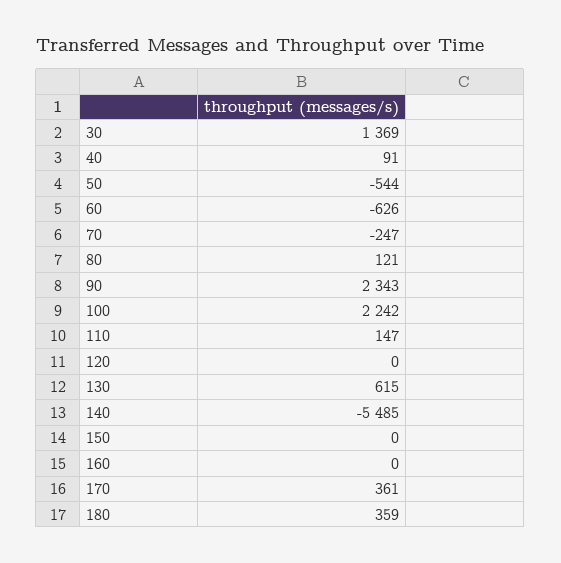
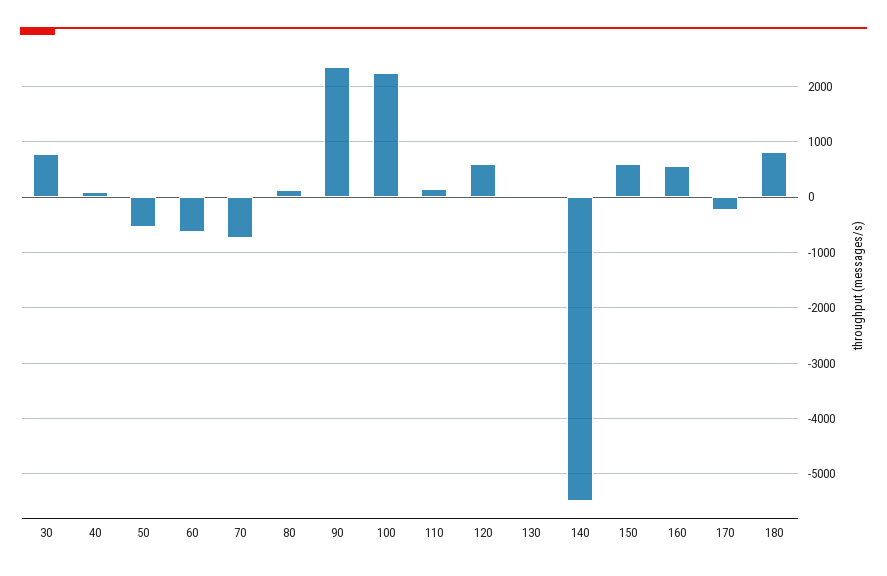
  {
-   "30": 1369,
+   "30": 800,
    "40": 91,
    "50": -544,
    "60": -626,
-   "70": -247,
+   "70": -800,
    "80": 121,
    "90": 2343,
    "100": 2242,
    "110": 147,
-   "120": 0,
+   "120": 600,
-   "130": 615,
+   "130": 0,
    "140": -5485,
-   "150": 0,
+   "150": 600,
-   "160": 0,
+   "160": 600,
-   "170": 361,
+   "170": -200,
-   "180": 359
+   "180": 800
  }

